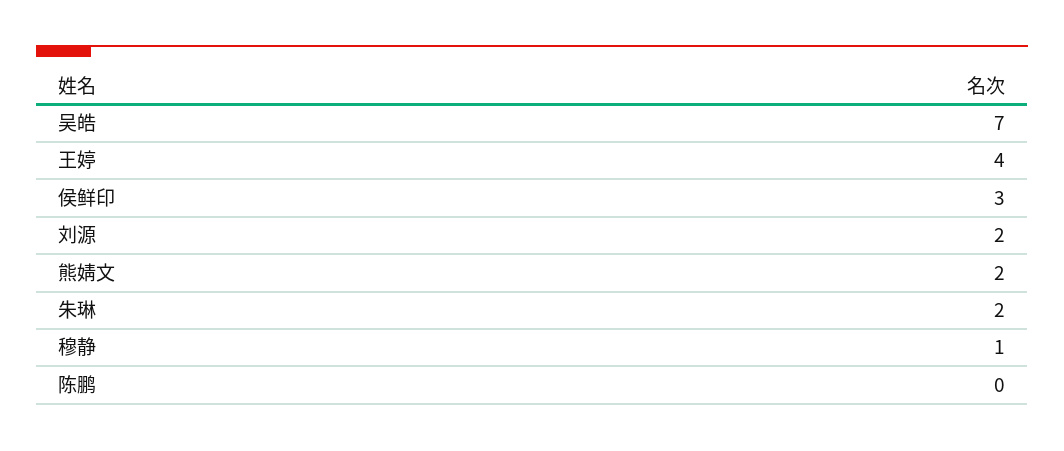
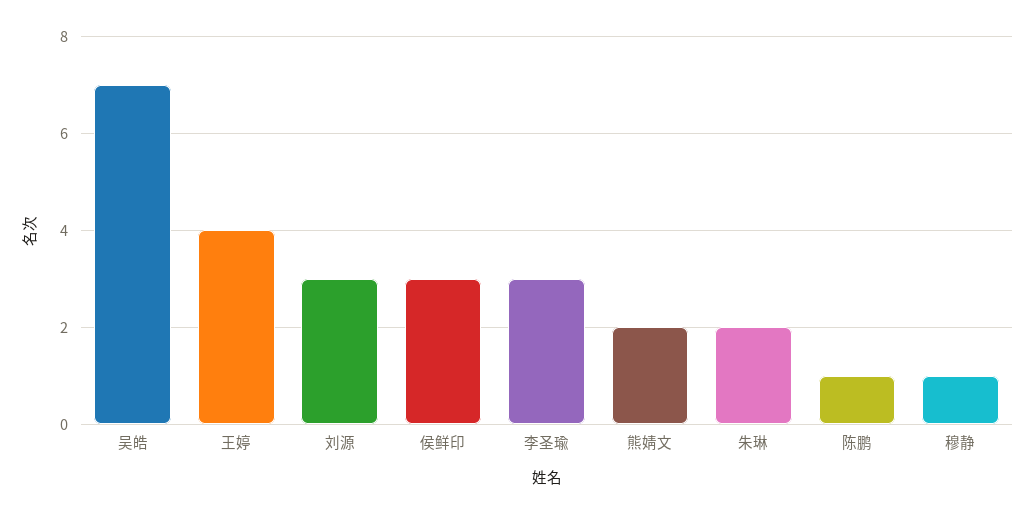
  {
    "吴皓": 7,
    "王婷": 4,
    "侯鲜印": 3,
-   "刘源": 2,
+   "刘源": 3,
    "熊婧文": 2,
    "朱琳": 2,
    "穆静": 1,
-   "陈鹏": 0
+   "陈鹏": 1,
+   "李圣瑜": 3
  }

